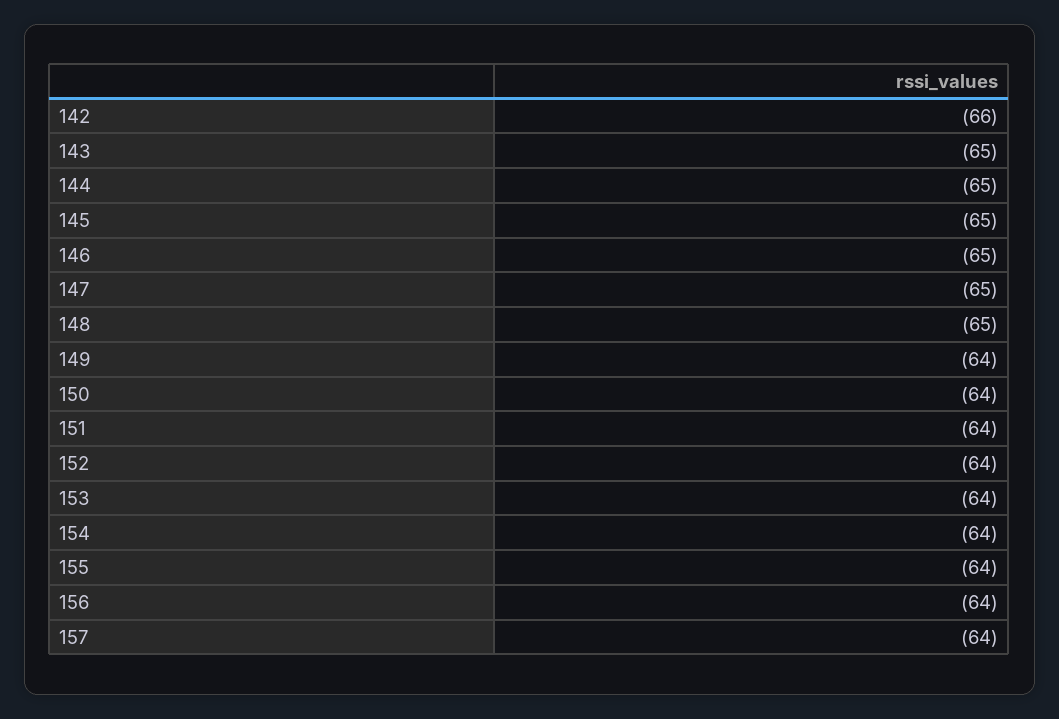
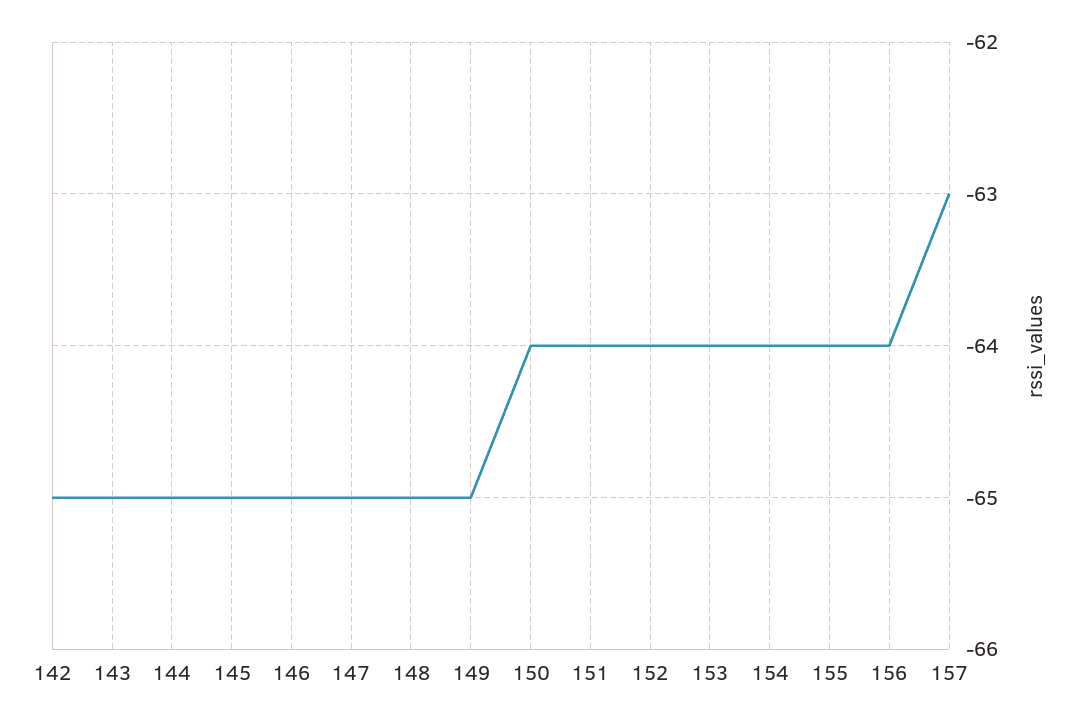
  {
-   "142": -66,
+   "142": -65,
    "143": -65,
    "144": -65,
    "145": -65,
    "146": -65,
    "147": -65,
    "148": -65,
-   "149": -64,
+   "149": -65,
    "150": -64,
    "151": -64,
    "152": -64,
    "153": -64,
    "154": -64,
    "155": -64,
    "156": -64,
-   "157": -64
+   "157": -63
  }

